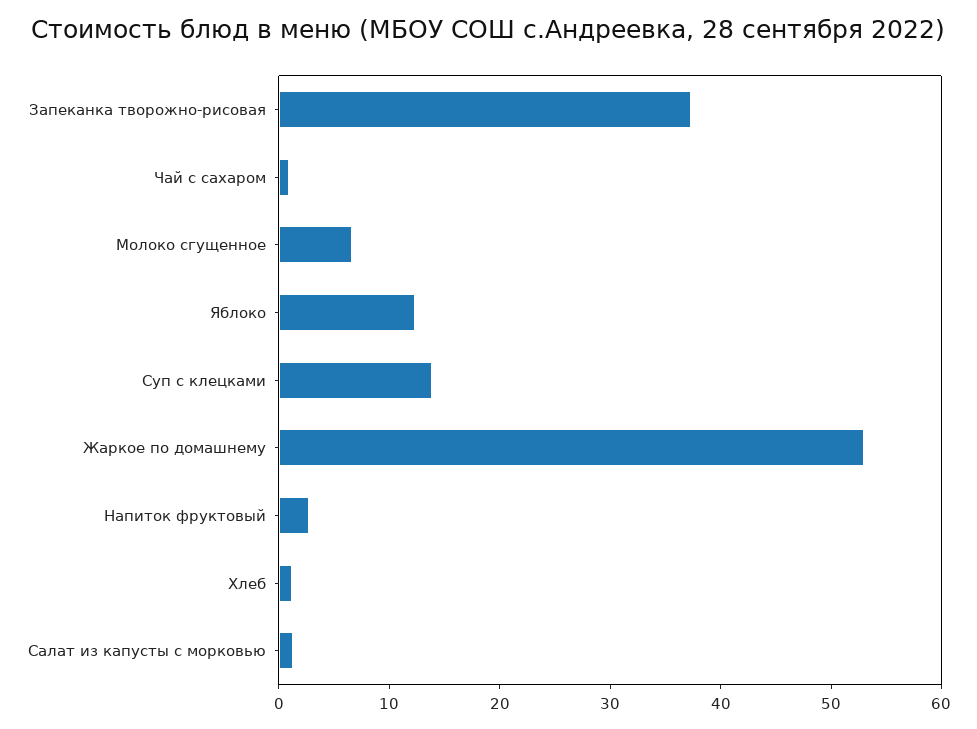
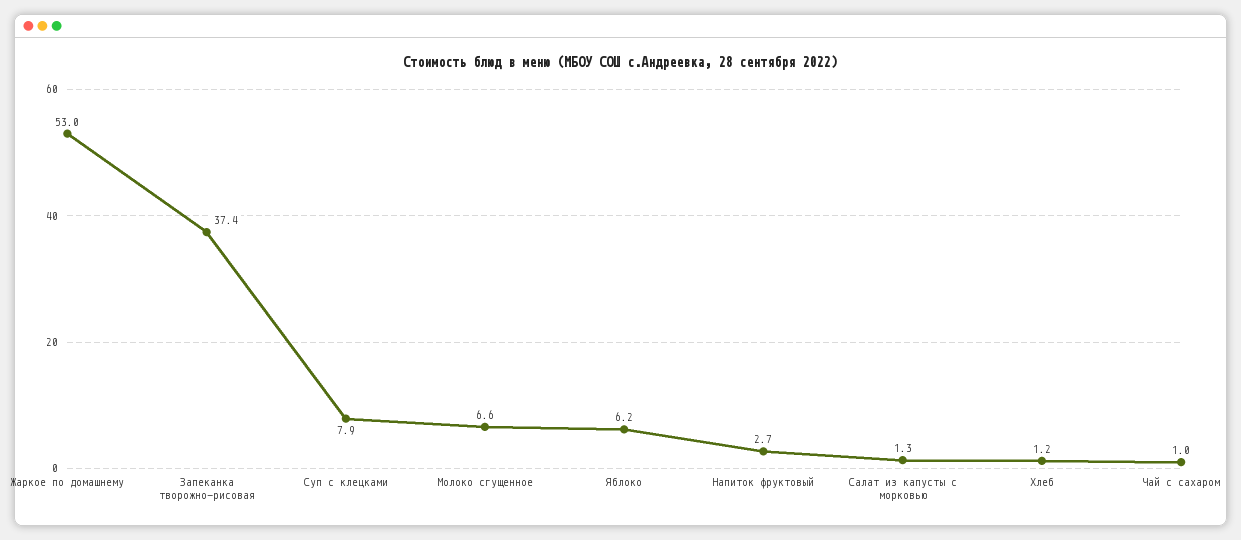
  {
    "Запеканка творожно-рисовая": 37.4,
    "Чай с сахаром": 1,
    "Молоко сгущенное": 6.6,
-   "Яблоко": 12,
+   "Яблоко": 6.2,
-   "Суп с клецками": 14,
+   "Суп с клецками": 7.9,
    "Жаркое по домашнему": 53,
    "Напиток фруктовый": 2.7,
    "Хлеб": 1.2,
    "Салат из капусты с морковью": 1.3
  }

